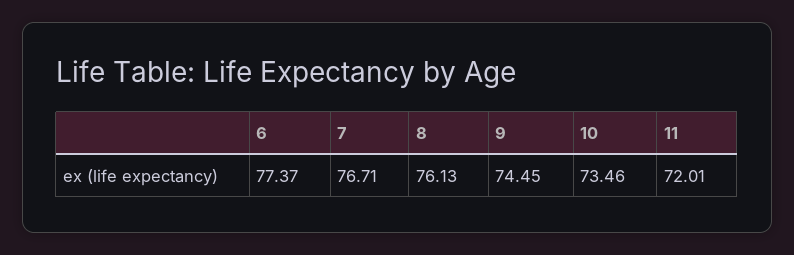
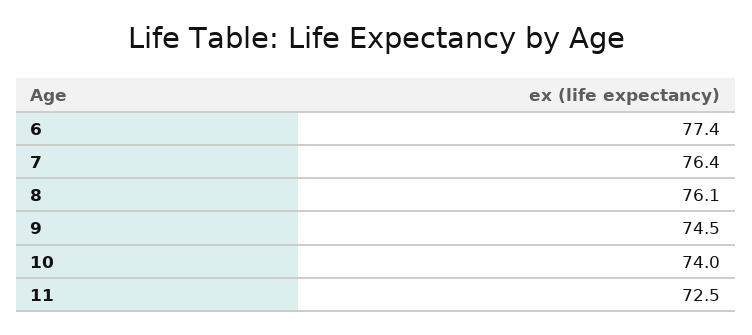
  {
    "6": 77.37,
-   "7": 76.71,
+   "7": 76.4,
    "8": 76.13,
    "9": 74.45,
-   "10": 73.46,
+   "10": 74,
-   "11": 72.01
+   "11": 72.5
  }

